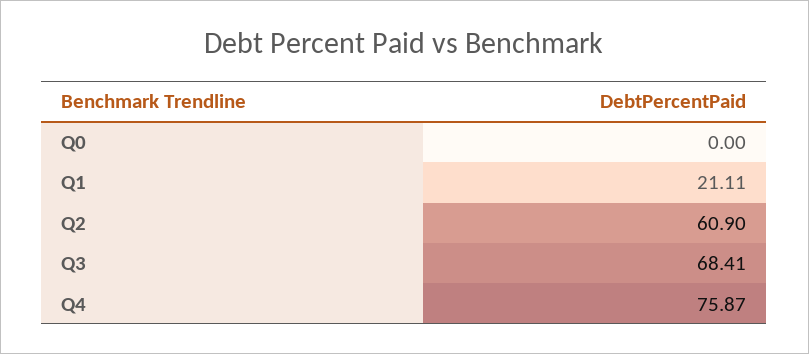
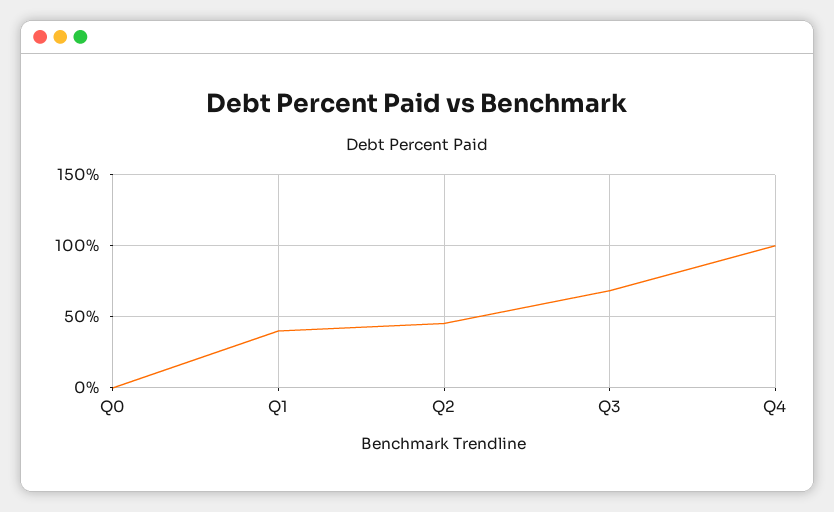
  {
    "Q0": 0,
-   "Q1": 21.11,
+   "Q1": 40,
-   "Q2": 60.9,
+   "Q2": 45,
    "Q3": 68.41,
-   "Q4": 75.87
+   "Q4": 100
  }

